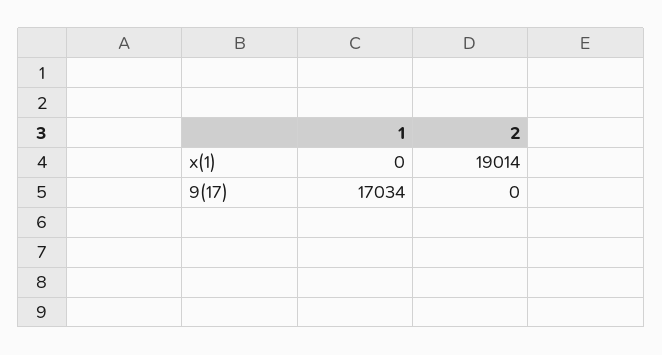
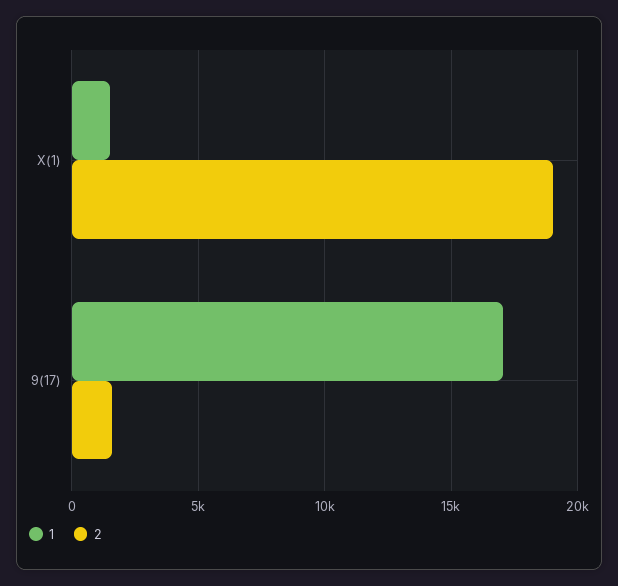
  {
    "1": {
-     "x(1)": 0,
+     "x(1)": 1500,
      "9(17)": 17034
    },
    "2": {
      "x(1)": 19014,
-     "9(17)": 0
+     "9(17)": 1500
    }
  }

